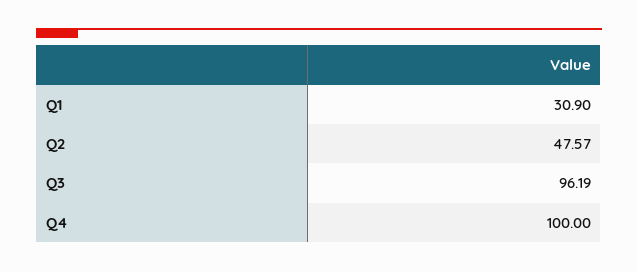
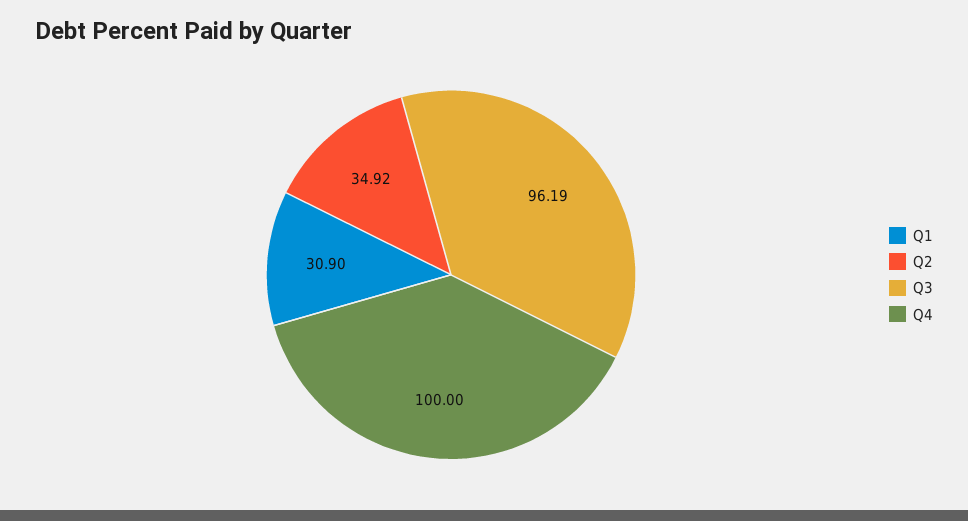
  {
    "Q1": 30.9,
-   "Q2": 47.57,
+   "Q2": 34.92,
    "Q3": 96.19,
    "Q4": 100
  }

